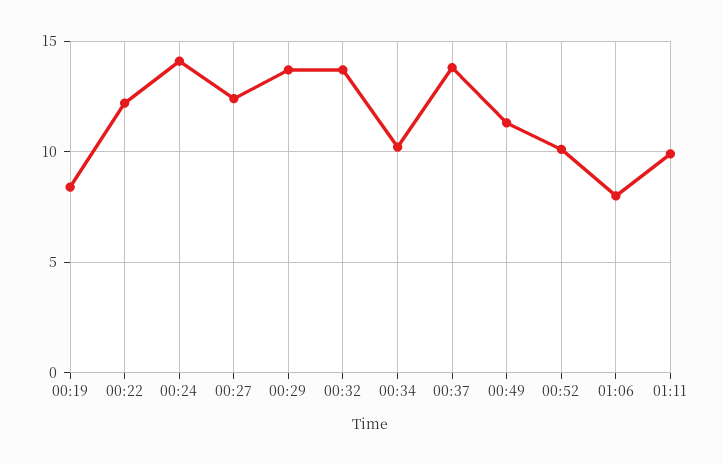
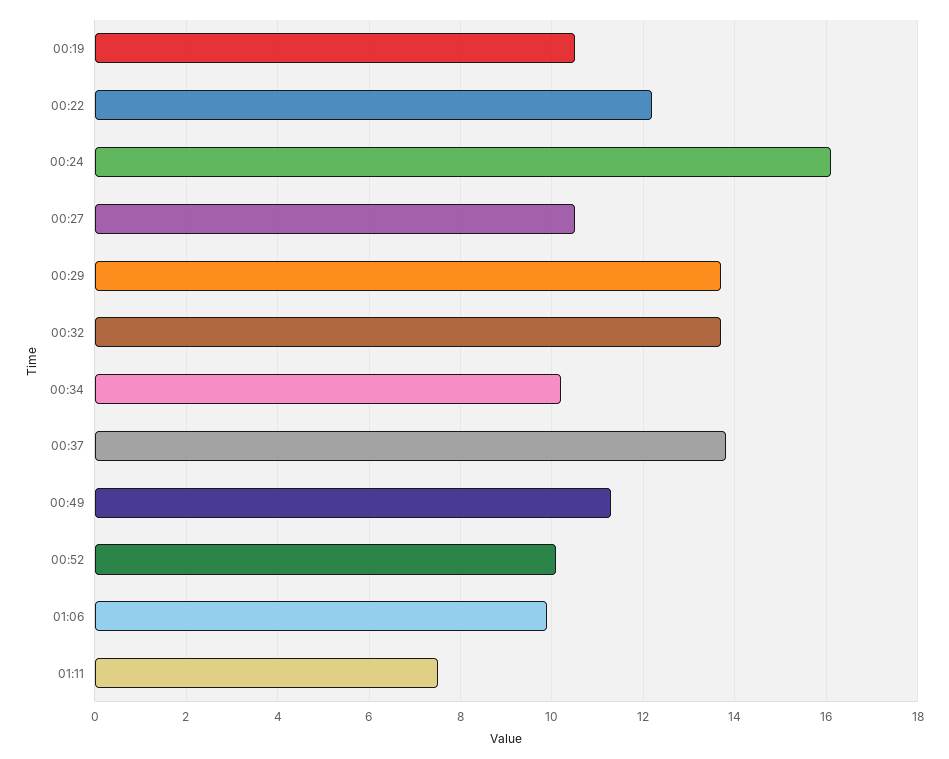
  {
-   "00:19": 8.5,
+   "00:19": 10.5,
    "00:22": 12,
-   "00:24": 14,
+   "00:24": 16,
-   "00:27": 12.5,
+   "00:27": 10.5,
    "00:29": 13.5,
    "00:32": 13.5,
    "00:34": 10,
    "00:37": 14,
    "00:49": 11.5,
    "00:52": 10,
-   "01:06": 8,
+   "01:06": 10,
-   "01:11": 10
+   "01:11": 7.5
  }

